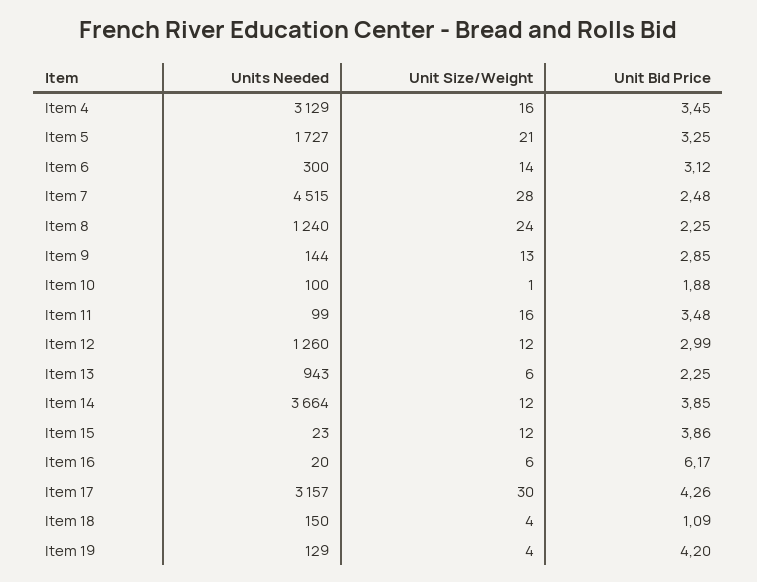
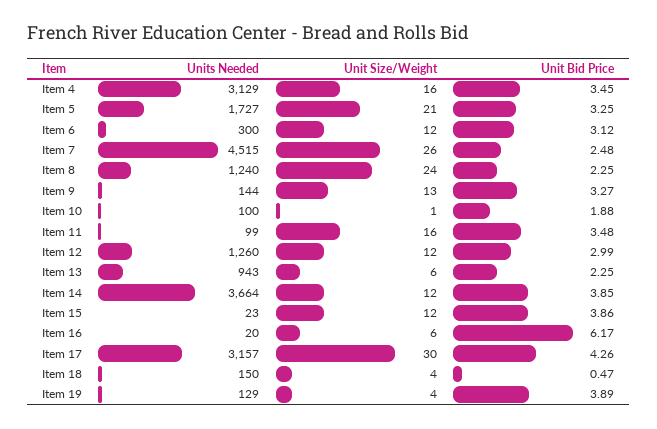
  {
    "Units Needed": {
      "Item 4": 3129,
      "Item 5": 1727,
      "Item 6": 300,
      "Item 7": 4515,
      "Item 8": 1240,
      "Item 9": 144,
      "Item 10": 100,
      "Item 11": 99,
      "Item 12": 1260,
      "Item 13": 943,
      "Item 14": 3664,
      "Item 15": 23,
      "Item 16": 20,
      "Item 17": 3157,
      "Item 18": 150,
      "Item 19": 129
    },
    "Unit Size/Weight": {
      "Item 4": 16,
      "Item 5": 21,
-     "Item 6": 14,
+     "Item 6": 12,
-     "Item 7": 28,
+     "Item 7": 26,
      "Item 8": 24,
      "Item 9": 13,
      "Item 10": 1,
      "Item 11": 16,
      "Item 12": 12,
      "Item 13": 6,
      "Item 14": 12,
      "Item 15": 12,
      "Item 16": 6,
      "Item 17": 30,
      "Item 18": 4,
      "Item 19": 4
    },
    "Unit Bid Price": {
      "Item 4": 3.45,
      "Item 5": 3.25,
      "Item 6": 3.12,
      "Item 7": 2.48,
      "Item 8": 2.25,
-     "Item 9": 2.85,
+     "Item 9": 3.27,
      "Item 10": 1.88,
      "Item 11": 3.48,
      "Item 12": 2.99,
      "Item 13": 2.25,
      "Item 14": 3.85,
      "Item 15": 3.86,
      "Item 16": 6.17,
      "Item 17": 4.26,
-     "Item 18": 1.09,
+     "Item 18": 0.47,
-     "Item 19": 4.2
+     "Item 19": 3.89
    }
  }

